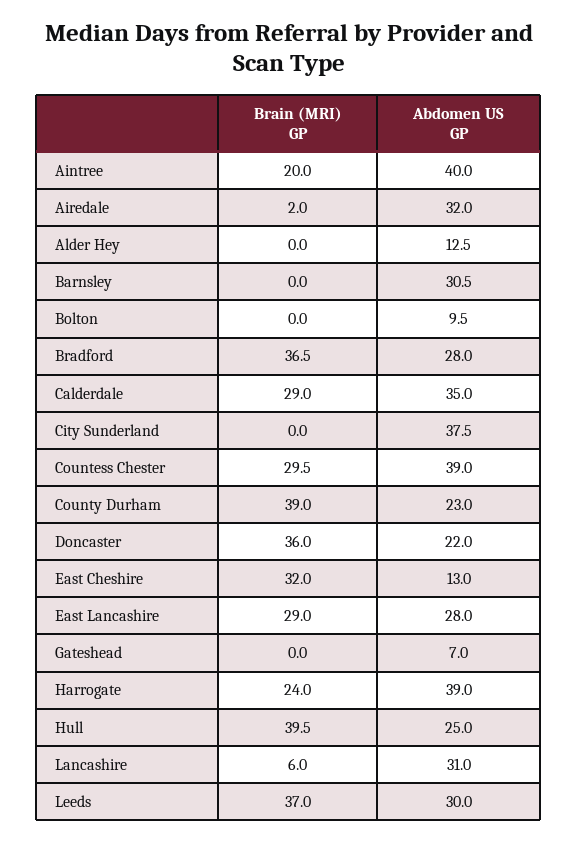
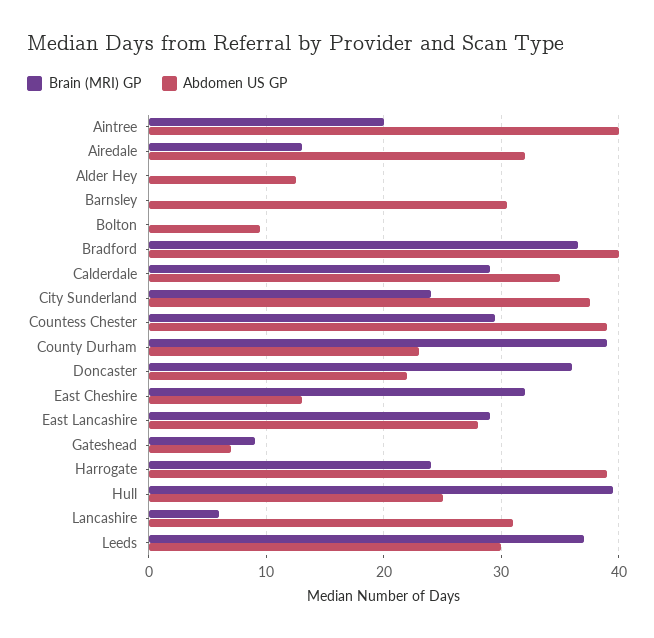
  {
    "Brain (MRI) GP": {
      "Aintree": 20,
-     "Airedale": 2,
+     "Airedale": 13,
      "Alder Hey": 0,
      "Barnsley": 0,
      "Bolton": 0,
      "Bradford": 36.5,
      "Calderdale": 29,
-     "City Sunderland": 0,
+     "City Sunderland": 24,
      "Countess Chester": 29.5,
      "County Durham": 39,
      "Doncaster": 36,
      "East Cheshire": 32,
      "East Lancashire": 29,
-     "Gateshead": 0,
+     "Gateshead": 9,
      "Harrogate": 24,
      "Hull": 39.5,
      "Lancashire": 6,
      "Leeds": 37
    },
    "Abdomen US GP": {
      "Aintree": 40,
      "Airedale": 32,
      "Alder Hey": 12.5,
      "Barnsley": 30.5,
      "Bolton": 9.5,
-     "Bradford": 28,
+     "Bradford": 40,
      "Calderdale": 35,
      "City Sunderland": 37.5,
      "Countess Chester": 39,
      "County Durham": 23,
      "Doncaster": 22,
      "East Cheshire": 13,
      "East Lancashire": 28,
      "Gateshead": 7,
      "Harrogate": 39,
      "Hull": 25,
      "Lancashire": 31,
      "Leeds": 30
    }
  }

